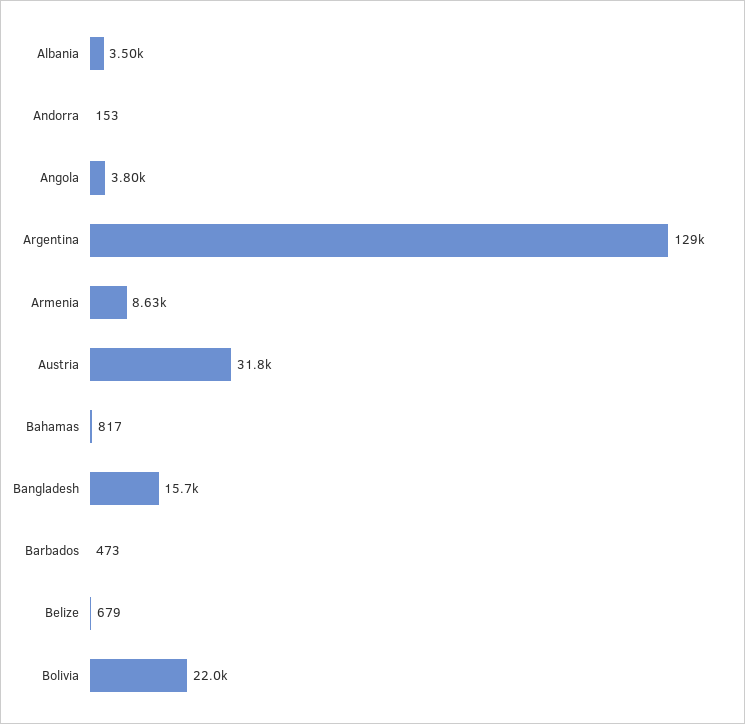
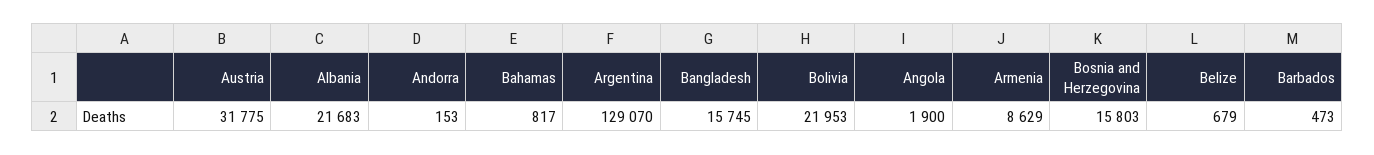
  {
-   "Albania": 3500,
+   "Albania": 21683,
    "Andorra": 153,
-   "Angola": 3800,
+   "Angola": 1900,
    "Argentina": 129070,
    "Armenia": 8629,
    "Austria": 31775,
    "Bahamas": 817,
    "Bangladesh": 15745,
    "Barbados": 473,
    "Belize": 679,
-   "Bolivia": 21953
+   "Bolivia": 21953,
+   "Bosnia and Herzegovina": 15803
  }

